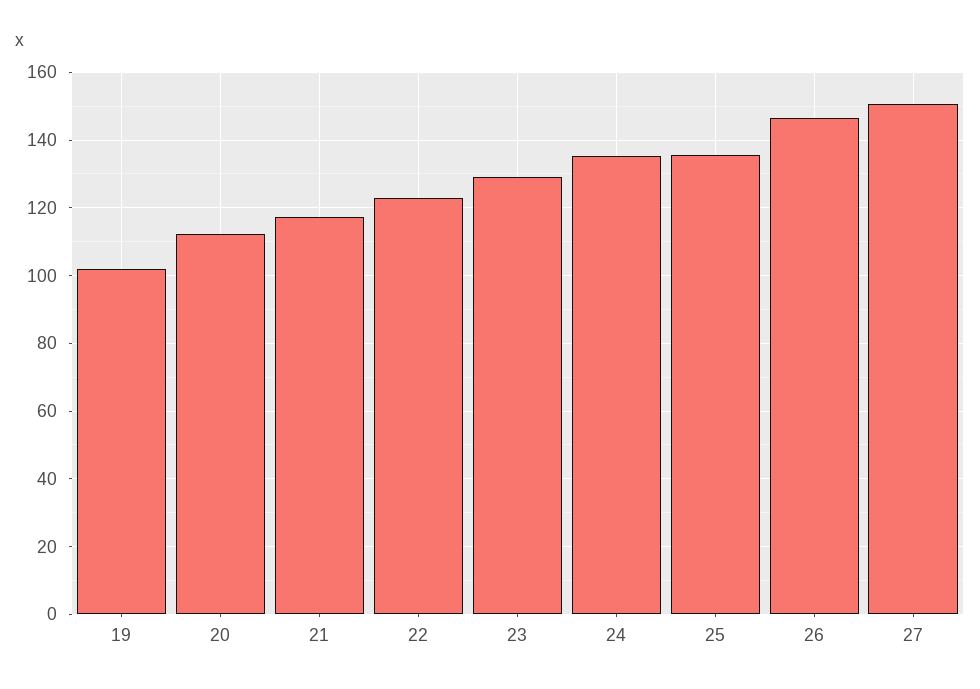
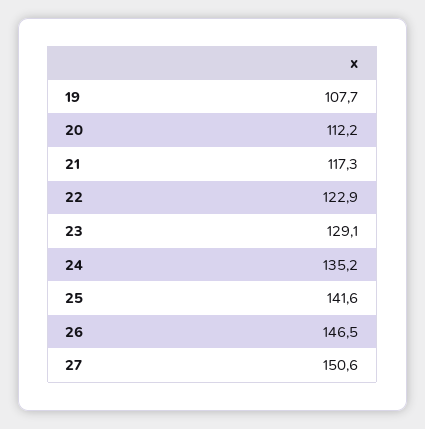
  {
-   "19": 102,
+   "19": 107.7,
    "20": 112.2,
    "21": 117.3,
    "22": 122.9,
    "23": 129.1,
    "24": 135.2,
-   "25": 136,
+   "25": 141.6,
    "26": 146.5,
    "27": 150.6
  }

